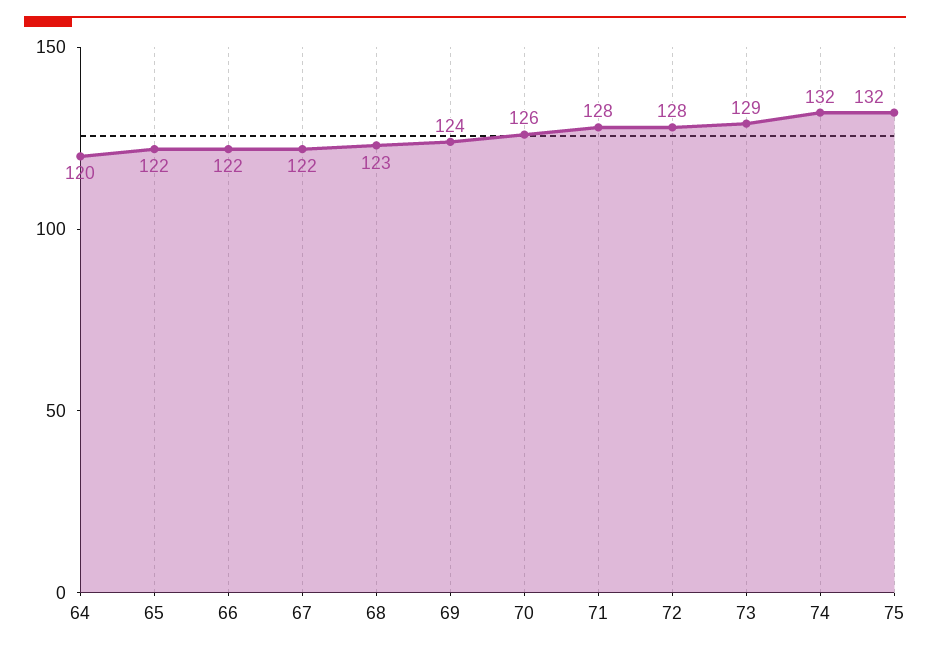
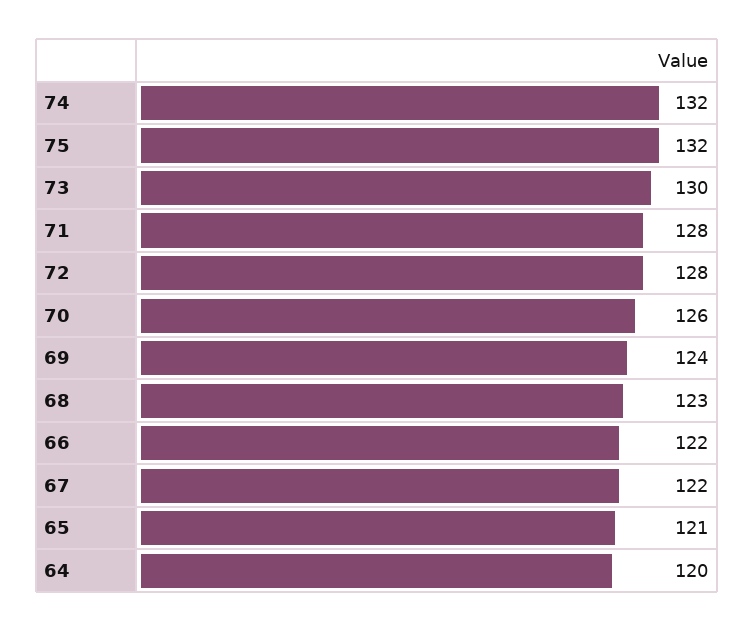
  {
    "64": 120,
-   "65": 122,
+   "65": 121,
    "66": 122,
    "67": 122,
    "68": 123,
    "69": 124,
    "70": 126,
    "71": 128,
    "72": 128,
-   "73": 129,
+   "73": 130,
    "74": 132,
    "75": 132
  }

